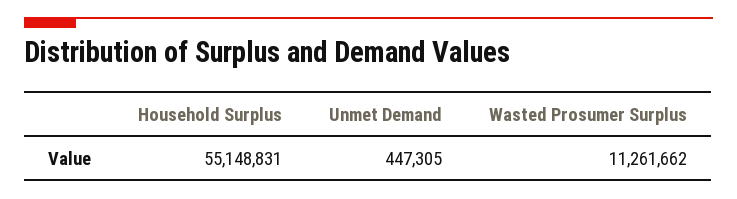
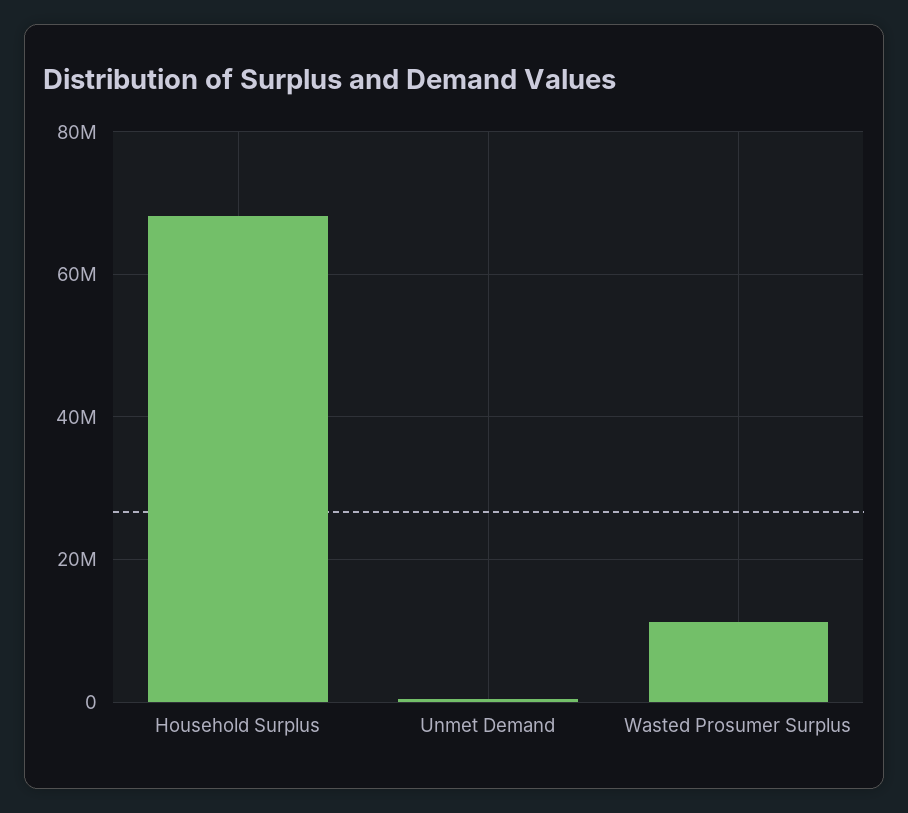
  {
-   "Household Surplus": 55148831,
+   "Household Surplus": 68000000,
    "Unmet Demand": 447305,
    "Wasted Prosumer Surplus": 11261662
  }

